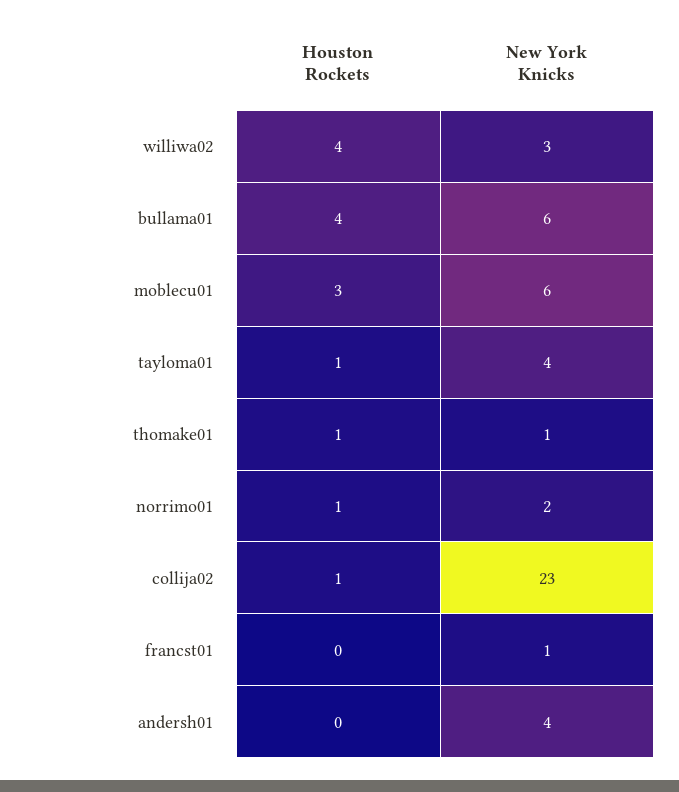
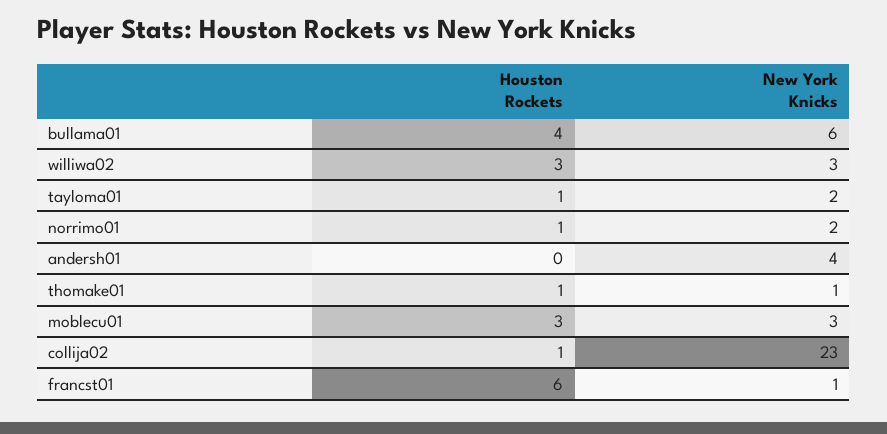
  {
    "Houston Rockets": {
-     "williwa02": 4,
+     "williwa02": 3,
      "bullama01": 4,
      "moblecu01": 3,
      "tayloma01": 1,
      "thomake01": 1,
      "norrimo01": 1,
      "collija02": 1,
-     "francst01": 0,
+     "francst01": 6,
      "andersh01": 0
    },
    "New York Knicks": {
      "williwa02": 3,
      "bullama01": 6,
-     "moblecu01": 6,
+     "moblecu01": 3,
-     "tayloma01": 4,
+     "tayloma01": 2,
      "thomake01": 1,
      "norrimo01": 2,
      "collija02": 23,
      "francst01": 1,
      "andersh01": 4
    }
  }

